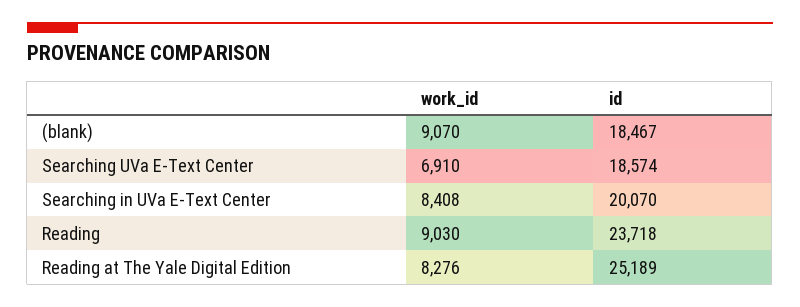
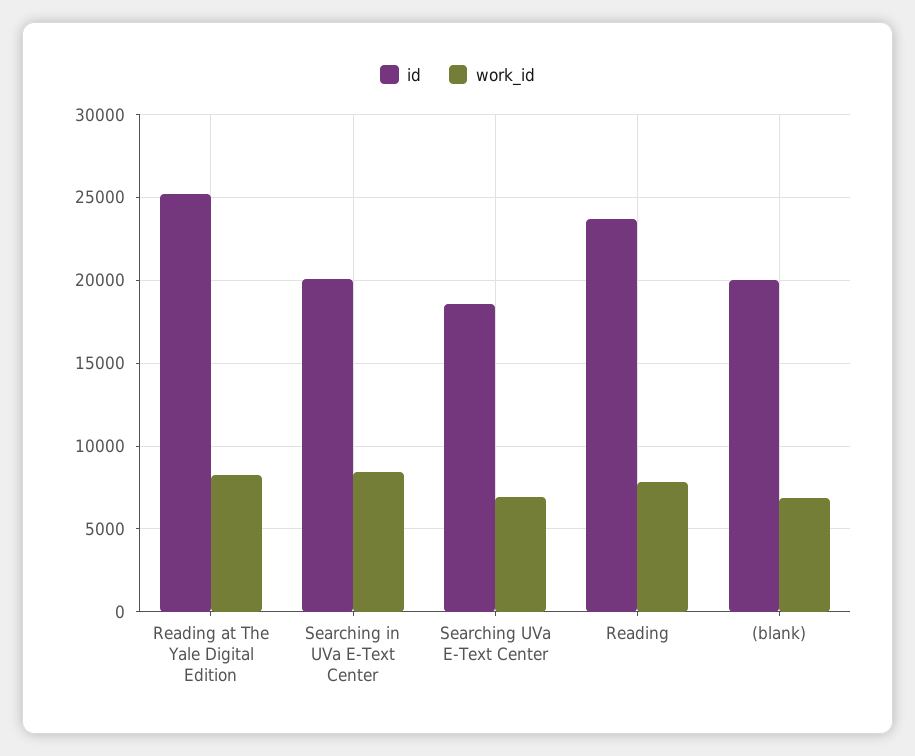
  {
    "work_id": {
-     "(blank)": 9070,
+     "(blank)": 7000,
      "Searching UVa E-Text Center": 6910,
      "Searching in UVa E-Text Center": 8408,
-     "Reading": 9030,
+     "Reading": 8000,
      "Reading at The Yale Digital Edition": 8276
    },
    "id": {
-     "(blank)": 18467,
+     "(blank)": 20000,
      "Searching UVa E-Text Center": 18574,
      "Searching in UVa E-Text Center": 20070,
      "Reading": 23718,
      "Reading at The Yale Digital Edition": 25189
    }
  }

